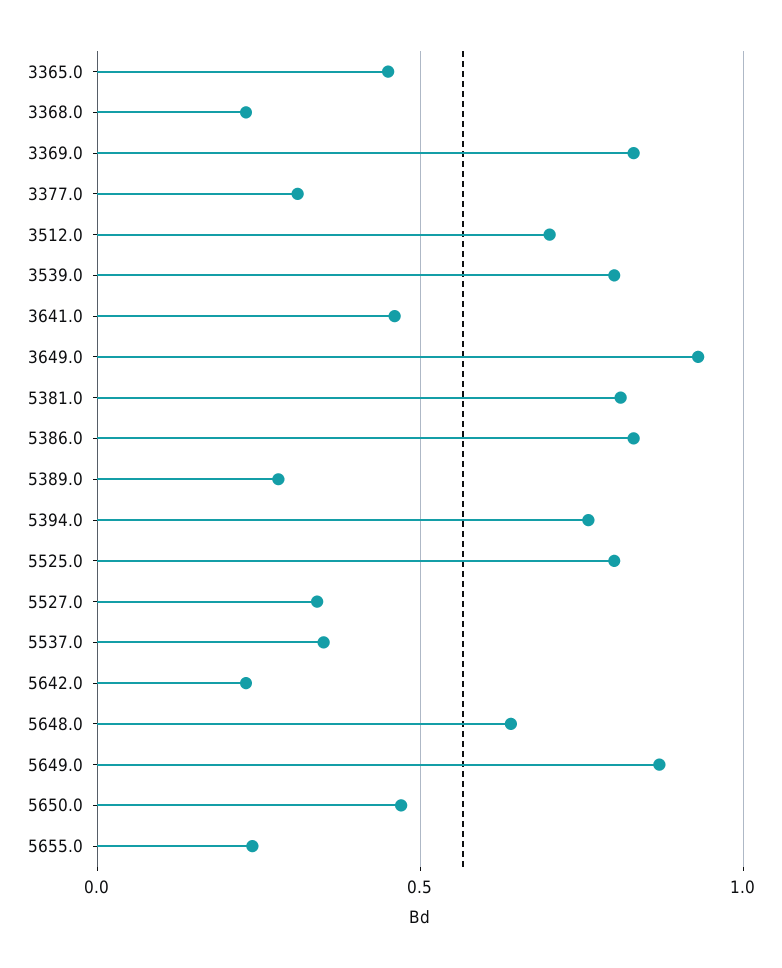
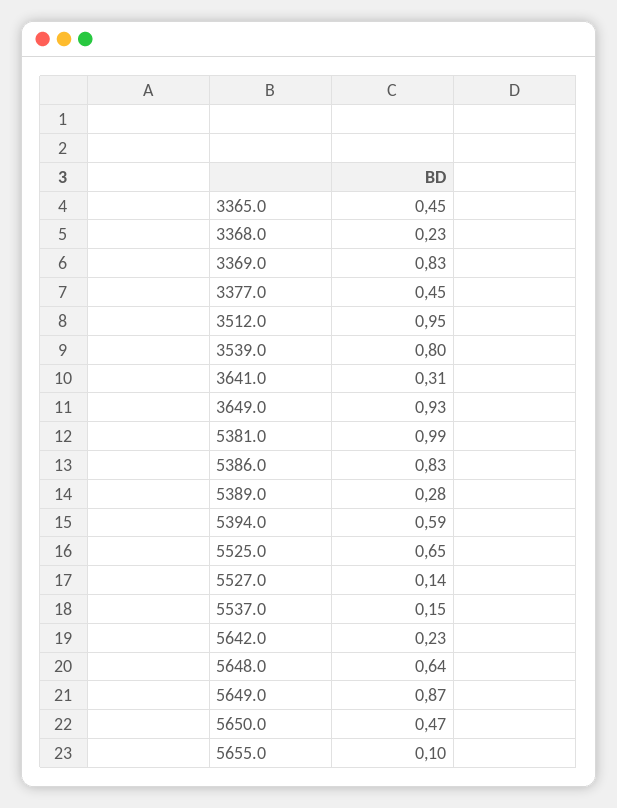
  {
    "3365.0": 0.45,
    "3368.0": 0.23,
    "3369.0": 0.83,
-   "3377.0": 0.3,
+   "3377.0": 0.45,
-   "3512.0": 0.7,
+   "3512.0": 0.95,
    "3539.0": 0.8,
-   "3641.0": 0.45,
+   "3641.0": 0.31,
    "3649.0": 0.93,
-   "5381.0": 0.8,
+   "5381.0": 0.99,
    "5386.0": 0.83,
    "5389.0": 0.28,
-   "5394.0": 0.75,
+   "5394.0": 0.59,
-   "5525.0": 0.8,
+   "5525.0": 0.65,
-   "5527.0": 0.35,
+   "5527.0": 0.14,
-   "5537.0": 0.35,
+   "5537.0": 0.15,
    "5642.0": 0.23,
    "5648.0": 0.64,
    "5649.0": 0.87,
    "5650.0": 0.47,
-   "5655.0": 0.25
+   "5655.0": 0.1
  }

